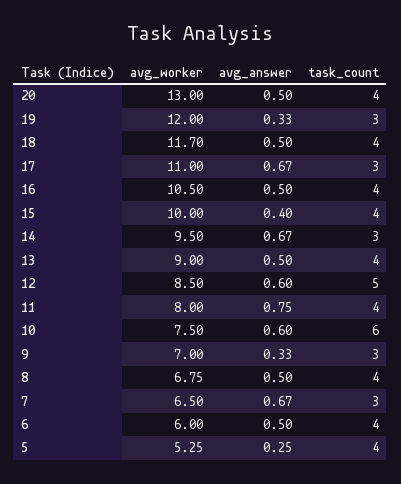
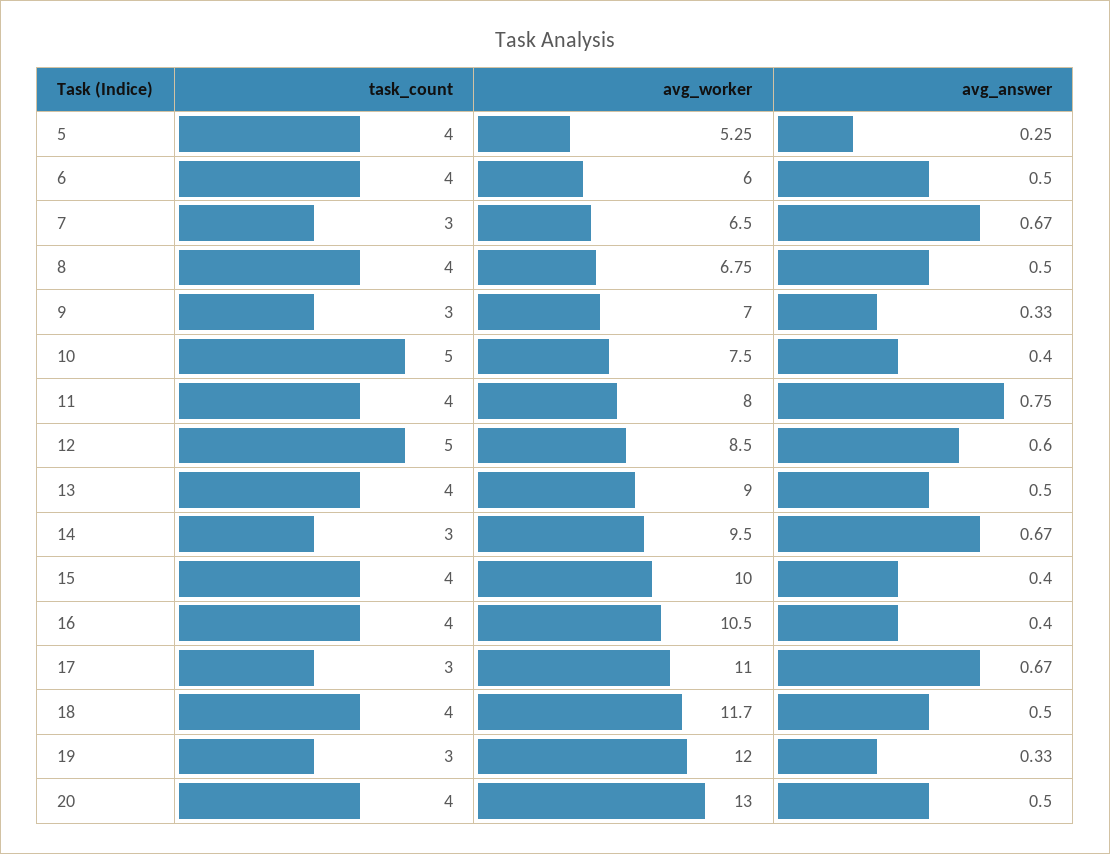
  {
    "avg_worker": {
      "20": 13,
      "19": 12,
      "18": 11.7,
      "17": 11,
      "16": 10.5,
      "15": 10,
      "14": 9.5,
      "13": 9,
      "12": 8.5,
      "11": 8,
      "10": 7.5,
      "9": 7,
      "8": 6.75,
      "7": 6.5,
      "6": 6,
      "5": 5.25
    },
    "avg_answer": {
      "20": 0.5,
      "19": 0.33,
      "18": 0.5,
      "17": 0.67,
-     "16": 0.5,
+     "16": 0.4,
      "15": 0.4,
      "14": 0.67,
      "13": 0.5,
      "12": 0.6,
      "11": 0.75,
-     "10": 0.6,
+     "10": 0.4,
      "9": 0.33,
      "8": 0.5,
      "7": 0.67,
      "6": 0.5,
      "5": 0.25
    },
    "task_count": {
      "20": 4,
      "19": 3,
      "18": 4,
      "17": 3,
      "16": 4,
      "15": 4,
      "14": 3,
      "13": 4,
      "12": 5,
      "11": 4,
-     "10": 6,
+     "10": 5,
      "9": 3,
      "8": 4,
      "7": 3,
      "6": 4,
      "5": 4
    }
  }

